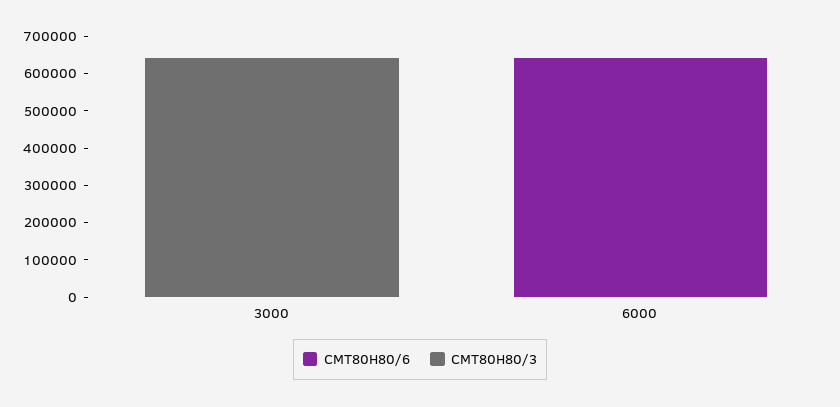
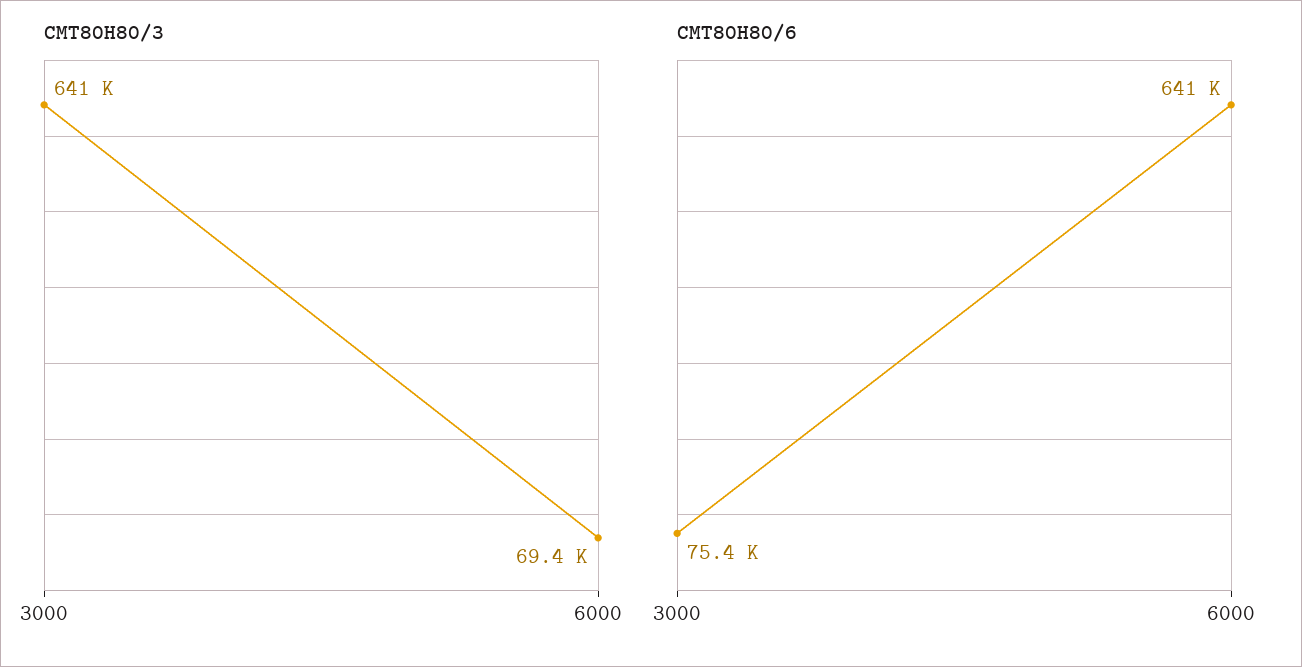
  {
    "CMT80H80/6": {
-     "3000": 0,
+     "3000": 75400,
      "6000": 641000
    },
    "CMT80H80/3": {
      "3000": 641000,
-     "6000": 0
+     "6000": 69400
    }
  }

